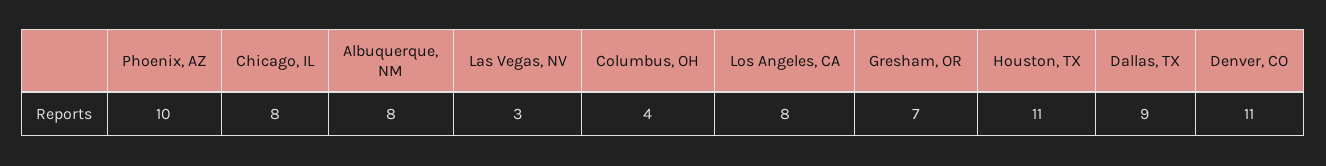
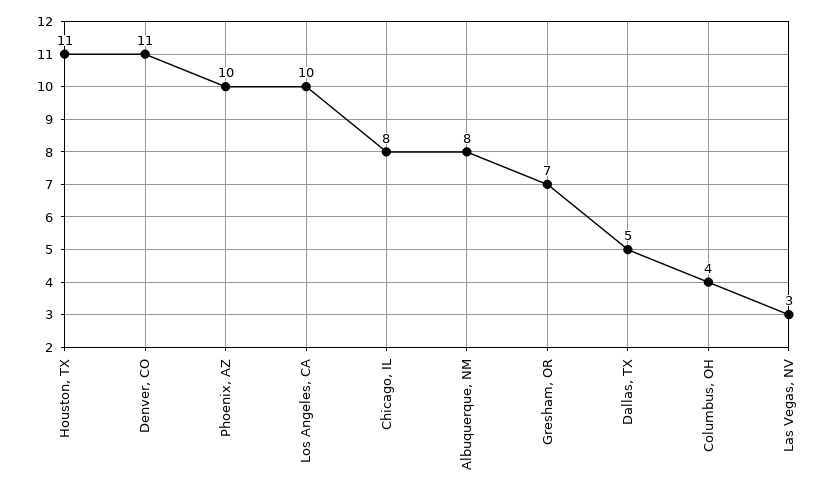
  {
    "Phoenix, AZ": 10,
    "Chicago, IL": 8,
    "Albuquerque, NM": 8,
    "Las Vegas, NV": 3,
    "Columbus, OH": 4,
-   "Los Angeles, CA": 8,
+   "Los Angeles, CA": 10,
    "Gresham, OR": 7,
    "Houston, TX": 11,
-   "Dallas, TX": 9,
+   "Dallas, TX": 5,
    "Denver, CO": 11
  }

